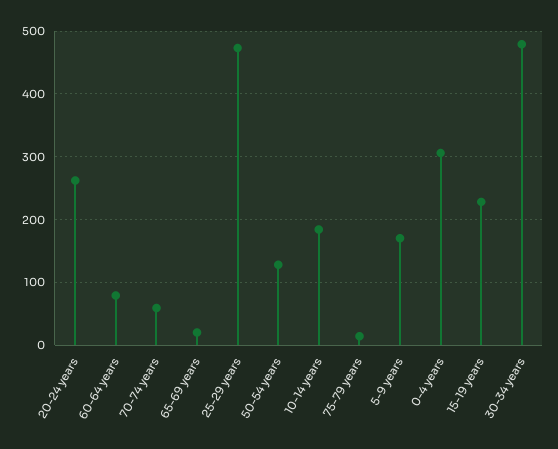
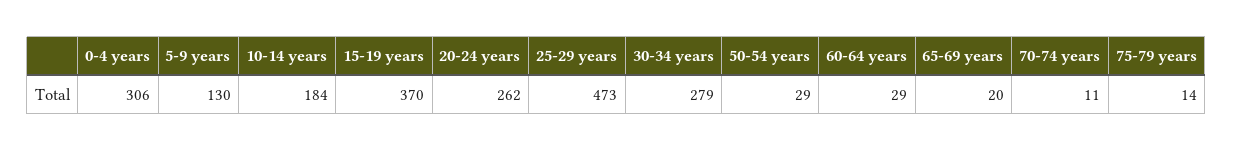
  {
    "20-24 years": 262,
-   "60-64 years": 80,
+   "60-64 years": 29,
-   "70-74 years": 60,
+   "70-74 years": 11,
    "65-69 years": 20,
    "25-29 years": 473,
-   "50-54 years": 130,
+   "50-54 years": 29,
    "10-14 years": 184,
    "75-79 years": 14,
-   "5-9 years": 170,
+   "5-9 years": 130,
    "0-4 years": 306,
-   "15-19 years": 230,
+   "15-19 years": 370,
-   "30-34 years": 480
+   "30-34 years": 279
  }

